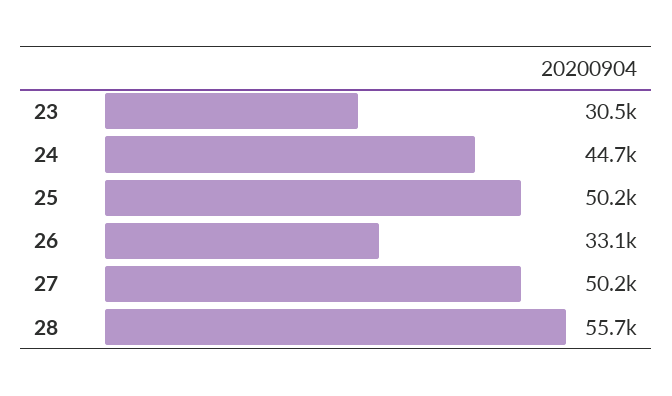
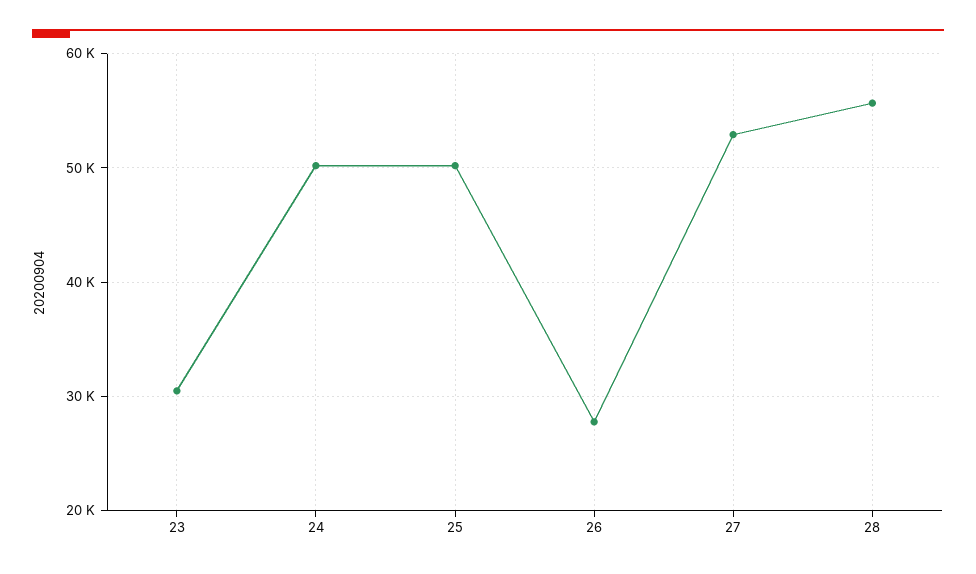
  {
    "23": 30500,
-   "24": 44700,
+   "24": 50000,
    "25": 50200,
-   "26": 33100,
+   "26": 28000,
-   "27": 50200,
+   "27": 53000,
    "28": 55700
  }

